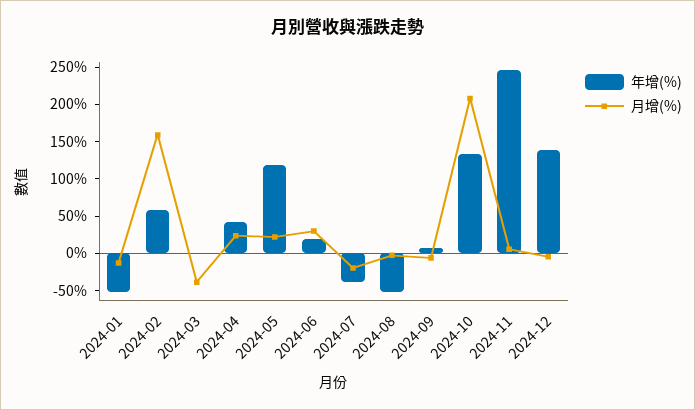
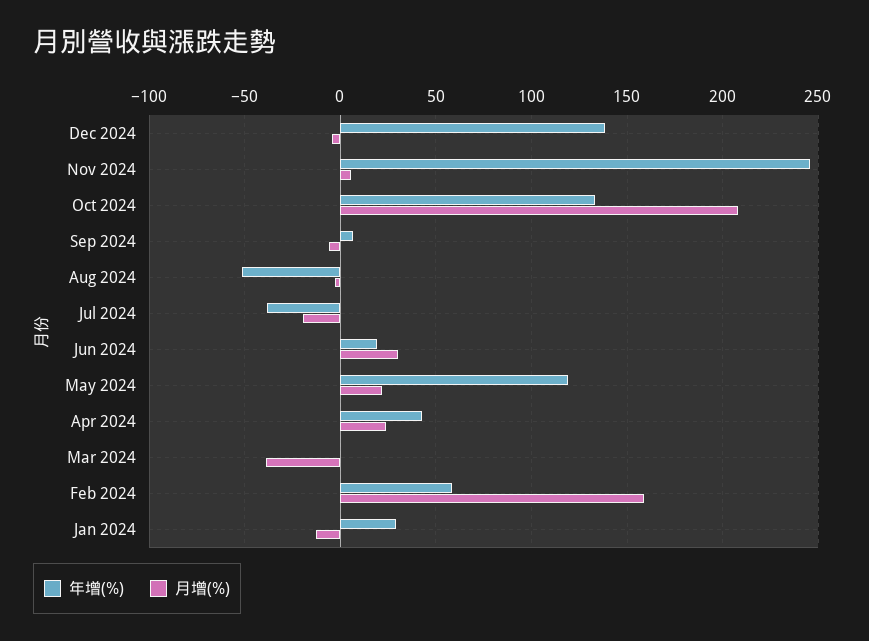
  {
    "年增(%)": {
-     "2024-01": -50,
+     "2024-01": 30,
      "2024-02": 60,
      "2024-03": 0,
      "2024-04": 45,
      "2024-05": 120,
      "2024-06": 20,
      "2024-07": -40,
      "2024-08": -50,
      "2024-09": 5,
      "2024-10": 135,
      "2024-11": 245,
      "2024-12": 140
    },
    "月增(%)": {
      "2024-01": -15,
      "2024-02": 160,
      "2024-03": -40,
      "2024-04": 25,
      "2024-05": 20,
      "2024-06": 30,
      "2024-07": -20,
      "2024-08": -5,
      "2024-09": -5,
      "2024-10": 210,
      "2024-11": 5,
      "2024-12": -5
    }
  }

